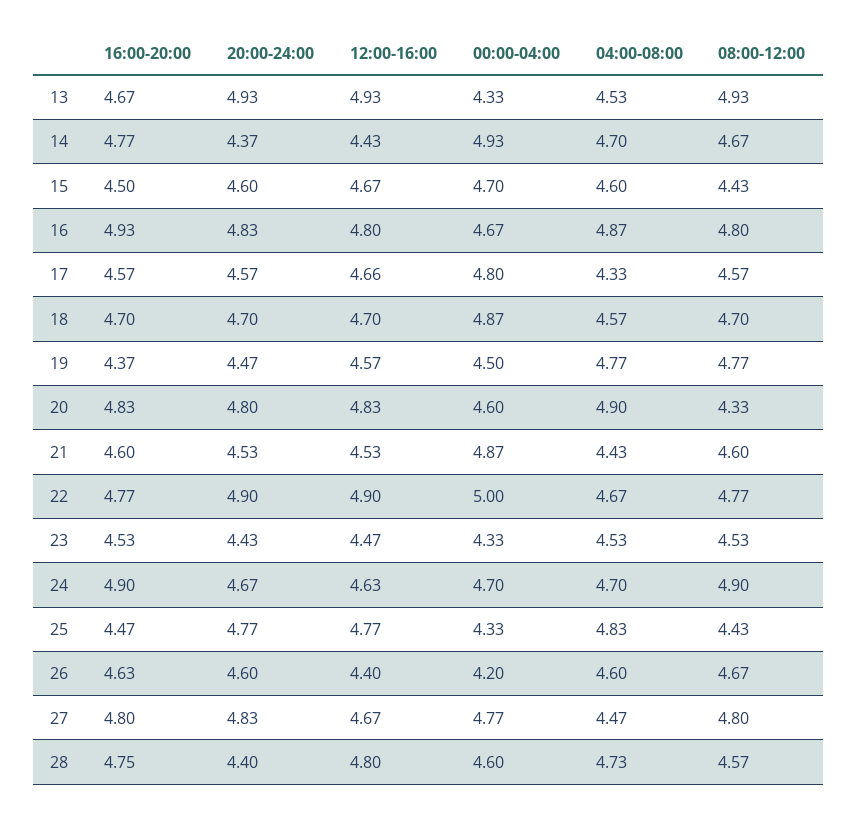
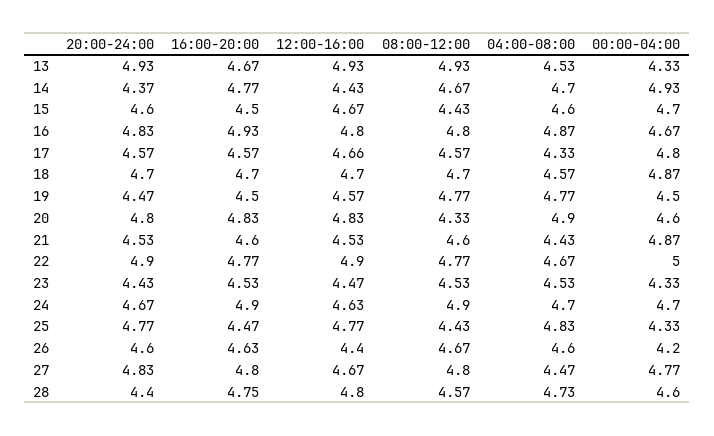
  {
    "16:00-20:00": {
      "13": 4.67,
      "14": 4.77,
      "15": 4.5,
      "16": 4.93,
      "17": 4.57,
      "18": 4.7,
-     "19": 4.37,
+     "19": 4.5,
      "20": 4.83,
      "21": 4.6,
      "22": 4.77,
      "23": 4.53,
      "24": 4.9,
      "25": 4.47,
      "26": 4.63,
      "27": 4.8,
      "28": 4.75
    },
    "20:00-24:00": {
      "13": 4.93,
      "14": 4.37,
      "15": 4.6,
      "16": 4.83,
      "17": 4.57,
      "18": 4.7,
      "19": 4.47,
      "20": 4.8,
      "21": 4.53,
      "22": 4.9,
      "23": 4.43,
      "24": 4.67,
      "25": 4.77,
      "26": 4.6,
      "27": 4.83,
      "28": 4.4
    },
    "12:00-16:00": {
      "13": 4.93,
      "14": 4.43,
      "15": 4.67,
      "16": 4.8,
      "17": 4.66,
      "18": 4.7,
      "19": 4.57,
      "20": 4.83,
      "21": 4.53,
      "22": 4.9,
      "23": 4.47,
      "24": 4.63,
      "25": 4.77,
      "26": 4.4,
      "27": 4.67,
      "28": 4.8
    },
    "00:00-04:00": {
      "13": 4.33,
      "14": 4.93,
      "15": 4.7,
      "16": 4.67,
      "17": 4.8,
      "18": 4.87,
      "19": 4.5,
      "20": 4.6,
      "21": 4.87,
      "22": 5,
      "23": 4.33,
      "24": 4.7,
      "25": 4.33,
      "26": 4.2,
      "27": 4.77,
      "28": 4.6
    },
    "04:00-08:00": {
      "13": 4.53,
      "14": 4.7,
      "15": 4.6,
      "16": 4.87,
      "17": 4.33,
      "18": 4.57,
      "19": 4.77,
      "20": 4.9,
      "21": 4.43,
      "22": 4.67,
      "23": 4.53,
      "24": 4.7,
      "25": 4.83,
      "26": 4.6,
      "27": 4.47,
      "28": 4.73
    },
    "08:00-12:00": {
      "13": 4.93,
      "14": 4.67,
      "15": 4.43,
      "16": 4.8,
      "17": 4.57,
      "18": 4.7,
      "19": 4.77,
      "20": 4.33,
      "21": 4.6,
      "22": 4.77,
      "23": 4.53,
      "24": 4.9,
      "25": 4.43,
      "26": 4.67,
      "27": 4.8,
      "28": 4.57
    }
  }

